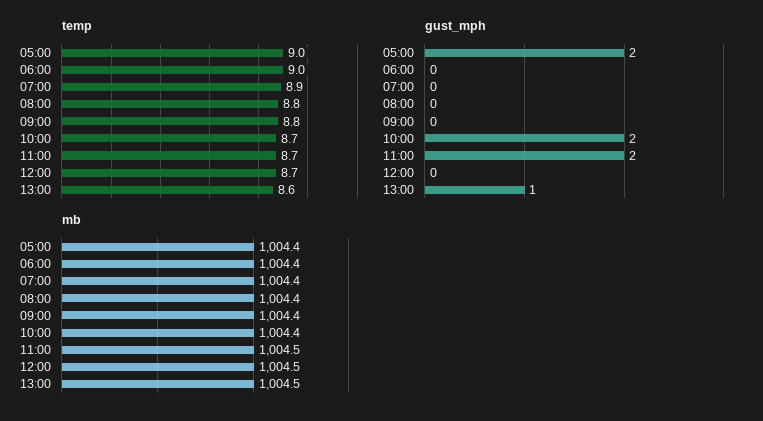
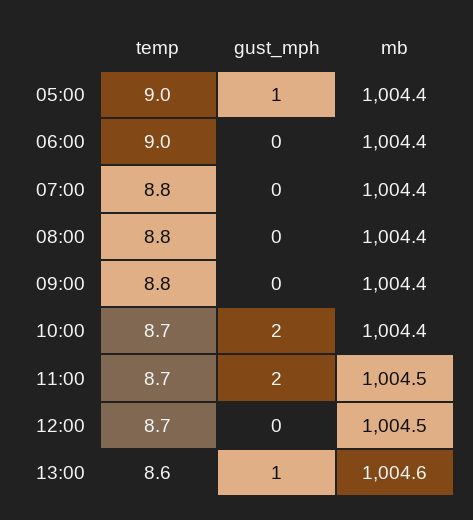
  {
    "temp": {
      "05:00": 9,
      "06:00": 9,
-     "07:00": 8.9,
+     "07:00": 8.8,
      "08:00": 8.8,
      "09:00": 8.8,
      "10:00": 8.7,
      "11:00": 8.7,
      "12:00": 8.7,
      "13:00": 8.6
    },
    "gust_mph": {
-     "05:00": 2,
+     "05:00": 1,
      "06:00": 0,
      "07:00": 0,
      "08:00": 0,
      "09:00": 0,
      "10:00": 2,
      "11:00": 2,
      "12:00": 0,
      "13:00": 1
    },
    "mb": {
      "05:00": 1004.4,
      "06:00": 1004.4,
      "07:00": 1004.4,
      "08:00": 1004.4,
      "09:00": 1004.4,
      "10:00": 1004.4,
      "11:00": 1004.5,
      "12:00": 1004.5,
-     "13:00": 1004.5
+     "13:00": 1004.6
    }
  }

